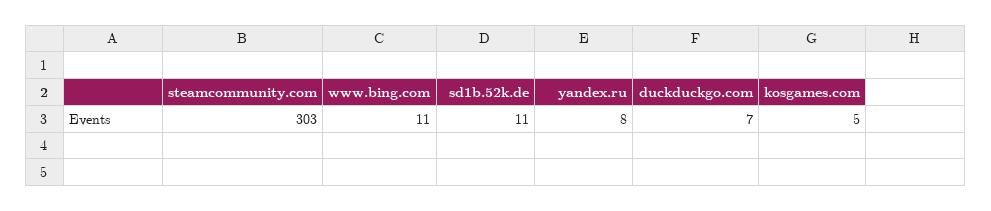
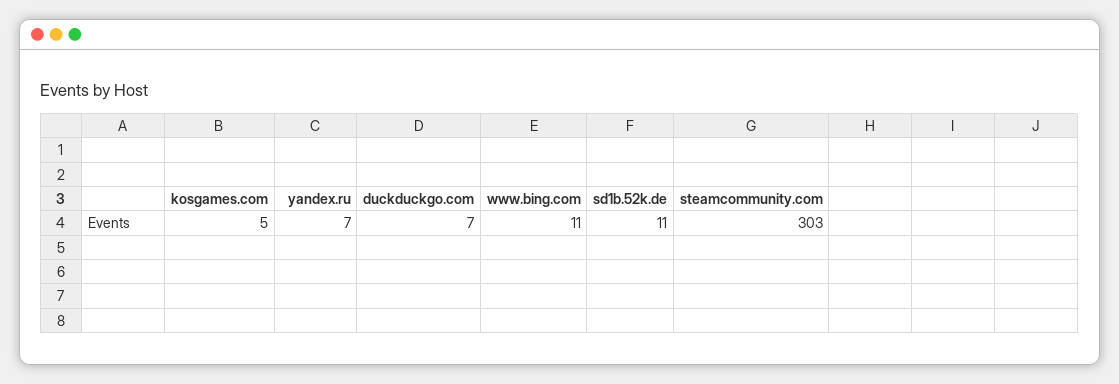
  {
    "steamcommunity.com": 303,
    "www.bing.com": 11,
    "sd1b.52k.de": 11,
-   "yandex.ru": 8,
+   "yandex.ru": 7,
    "duckduckgo.com": 7,
    "kosgames.com": 5
  }

